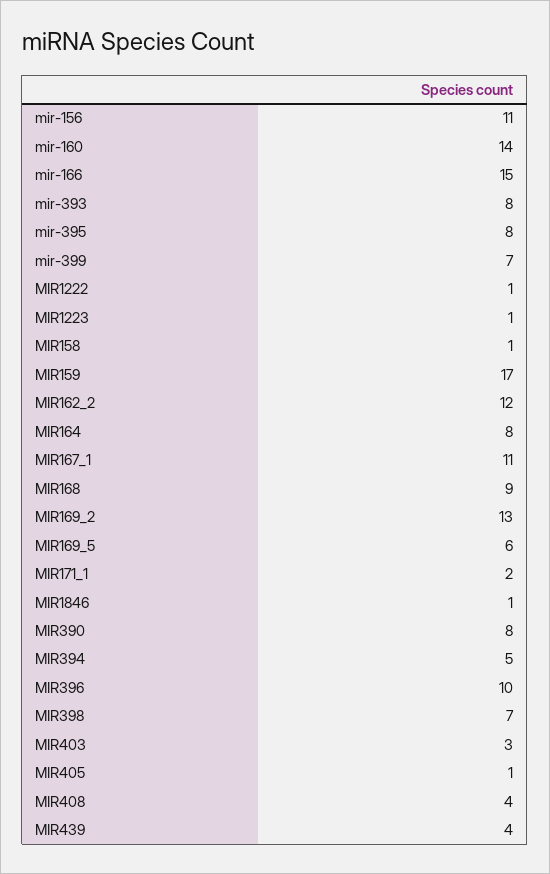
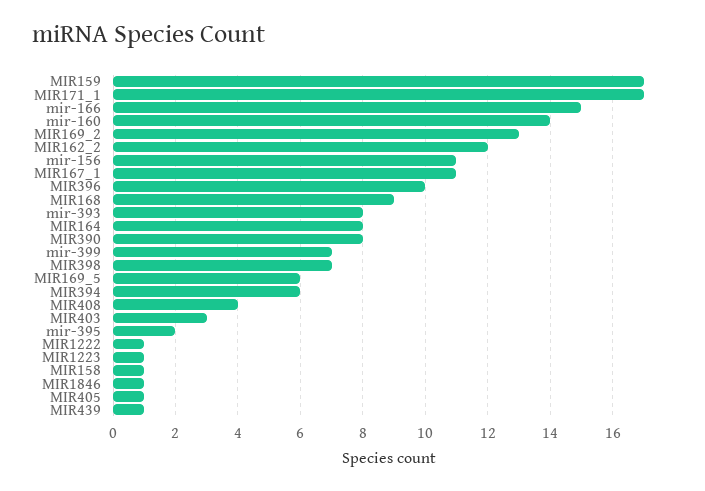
  {
    "mir-156": 11,
    "mir-160": 14,
    "mir-166": 15,
    "mir-393": 8,
-   "mir-395": 8,
+   "mir-395": 2,
    "mir-399": 7,
    "MIR1222": 1,
    "MIR1223": 1,
    "MIR158": 1,
    "MIR159": 17,
    "MIR162_2": 12,
    "MIR164": 8,
    "MIR167_1": 11,
    "MIR168": 9,
    "MIR169_2": 13,
    "MIR169_5": 6,
-   "MIR171_1": 2,
+   "MIR171_1": 17,
    "MIR1846": 1,
    "MIR390": 8,
-   "MIR394": 5,
+   "MIR394": 6,
    "MIR396": 10,
    "MIR398": 7,
    "MIR403": 3,
    "MIR405": 1,
    "MIR408": 4,
-   "MIR439": 4
+   "MIR439": 1
  }

